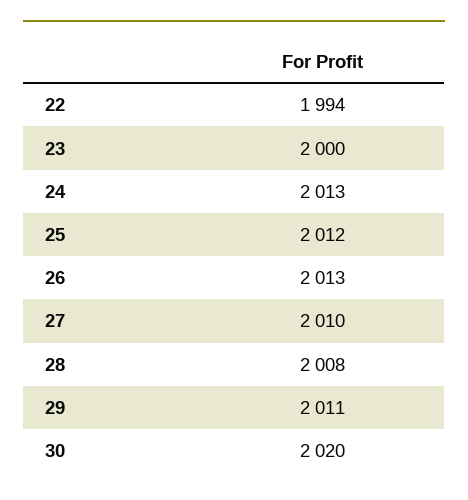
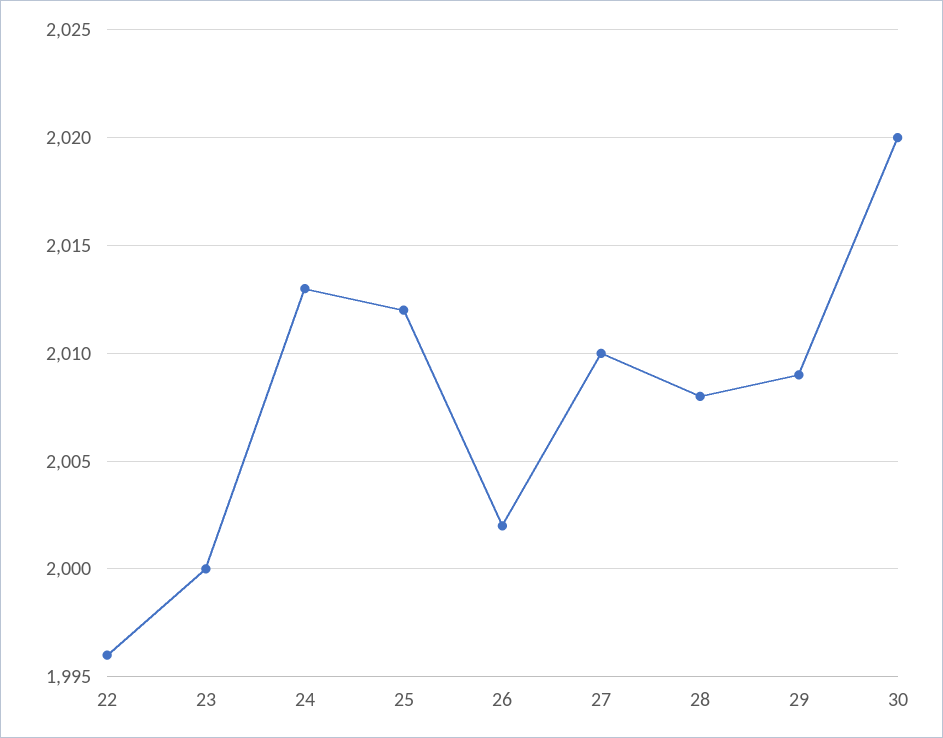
  {
-   "22": 1994,
+   "22": 1996,
    "23": 2000,
    "24": 2013,
    "25": 2012,
-   "26": 2013,
+   "26": 2002,
    "27": 2010,
    "28": 2008,
-   "29": 2011,
+   "29": 2009,
    "30": 2020
  }

